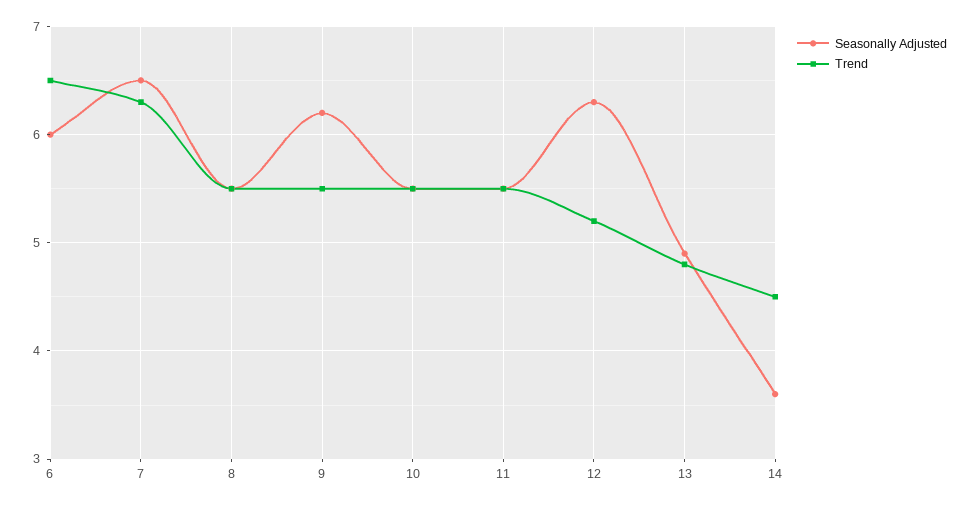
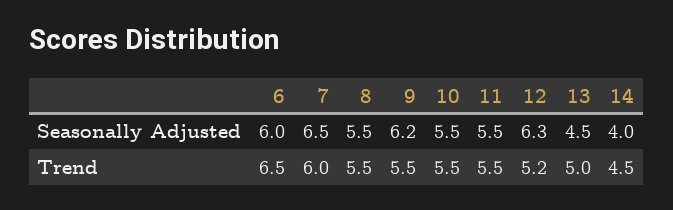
  {
    "Seasonally Adjusted": {
      "6": 6,
      "7": 6.5,
      "8": 5.5,
      "9": 6.2,
      "10": 5.5,
      "11": 5.5,
      "12": 6.3,
-     "13": 4.9,
+     "13": 4.5,
-     "14": 3.6
+     "14": 4
    },
    "Trend": {
      "6": 6.5,
-     "7": 6.3,
+     "7": 6,
      "8": 5.5,
      "9": 5.5,
      "10": 5.5,
      "11": 5.5,
      "12": 5.2,
-     "13": 4.8,
+     "13": 5,
      "14": 4.5
    }
  }

